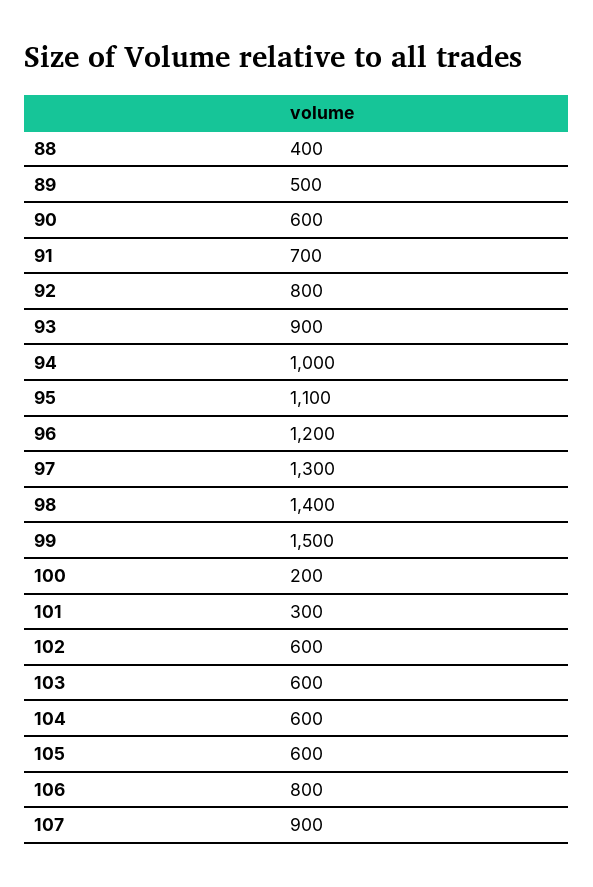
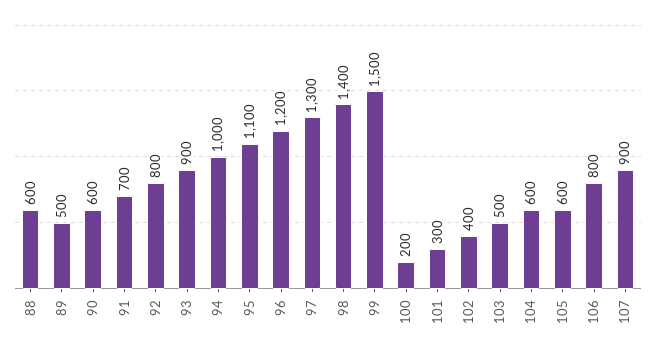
  {
-   "88": 400,
+   "88": 600,
    "89": 500,
    "90": 600,
    "91": 700,
    "92": 800,
    "93": 900,
    "94": 1000,
    "95": 1100,
    "96": 1200,
    "97": 1300,
    "98": 1400,
    "99": 1500,
    "100": 200,
    "101": 300,
-   "102": 600,
+   "102": 400,
-   "103": 600,
+   "103": 500,
    "104": 600,
    "105": 600,
    "106": 800,
    "107": 900
  }

